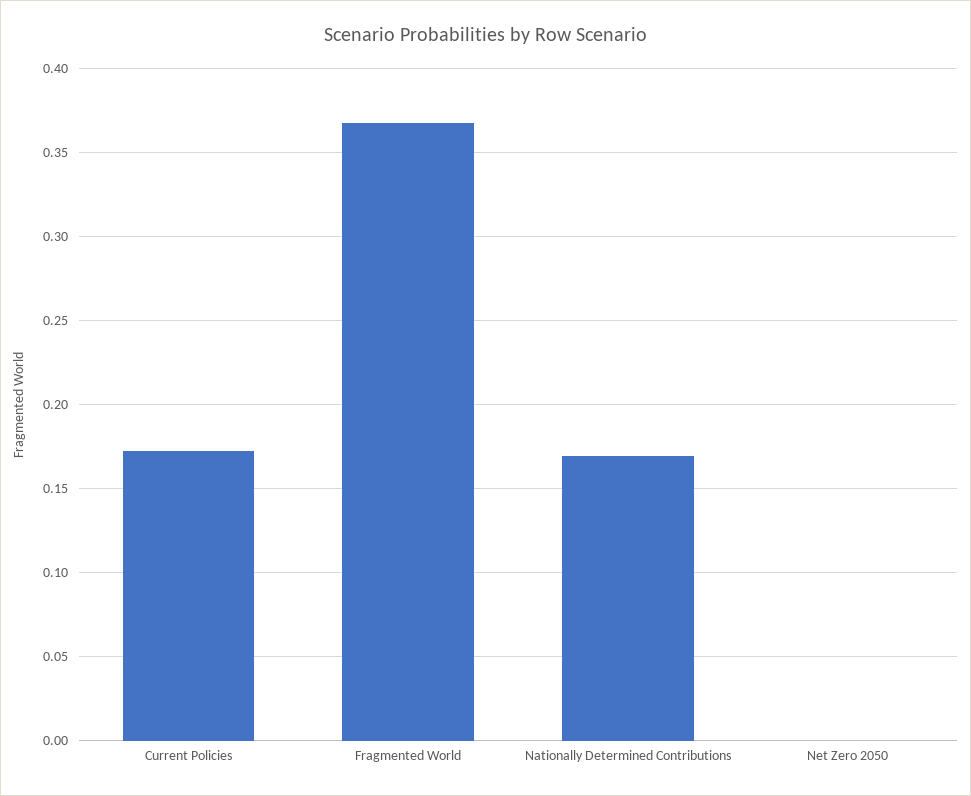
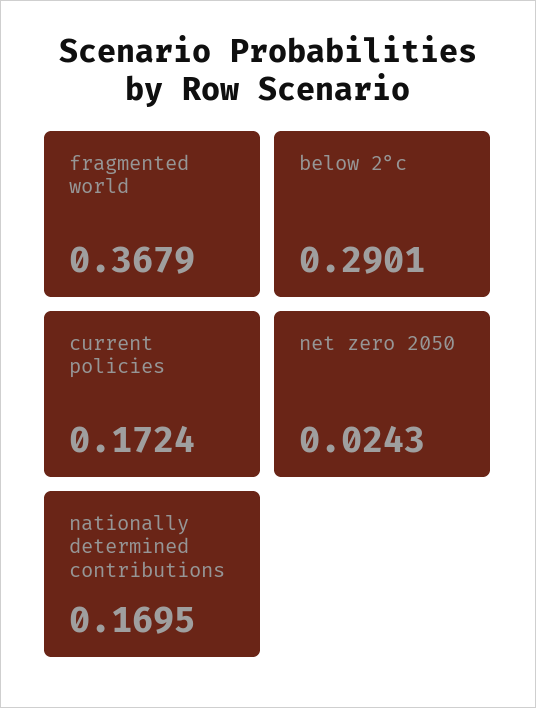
  {
    "Current Policies": 0.1724,
    "Fragmented World": 0.3679,
    "Nationally Determined Contributions": 0.1695,
-   "Net Zero 2050": 0
+   "Net Zero 2050": 0.0243,
+   "below 2°c": 0.2901
  }

